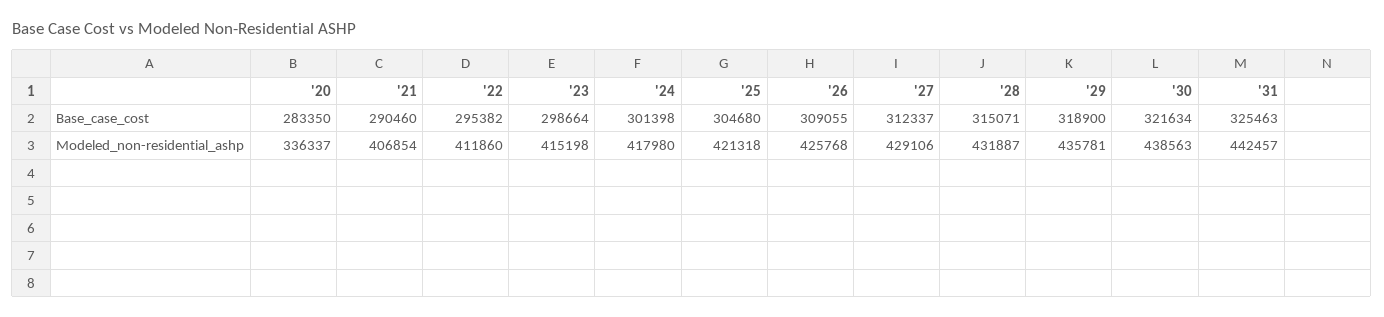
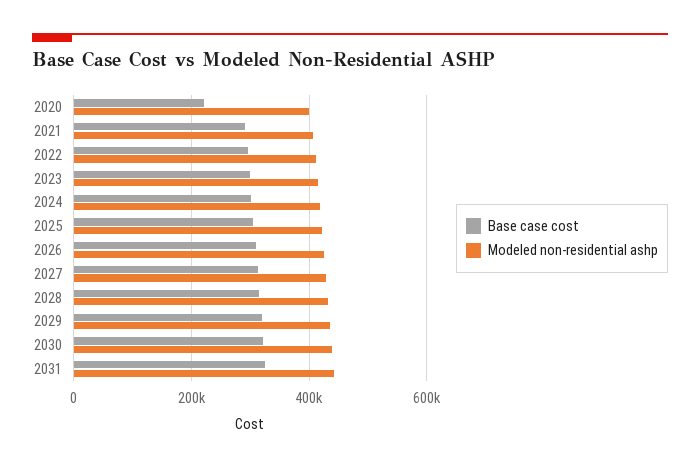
  {
    "Base_case_cost": {
-     "'20": 283350,
+     "'20": 220000,
      "'21": 290460,
      "'22": 295382,
      "'23": 298664,
      "'24": 301398,
      "'25": 304680,
      "'26": 309055,
      "'27": 312337,
      "'28": 315071,
      "'29": 318900,
      "'30": 321634,
      "'31": 325463
    },
    "Modeled_non-residential_ashp": {
-     "'20": 336337,
+     "'20": 400000,
      "'21": 406854,
      "'22": 411860,
      "'23": 415198,
      "'24": 417980,
      "'25": 421318,
      "'26": 425768,
      "'27": 429106,
      "'28": 431887,
      "'29": 435781,
      "'30": 438563,
      "'31": 442457
    }
  }

